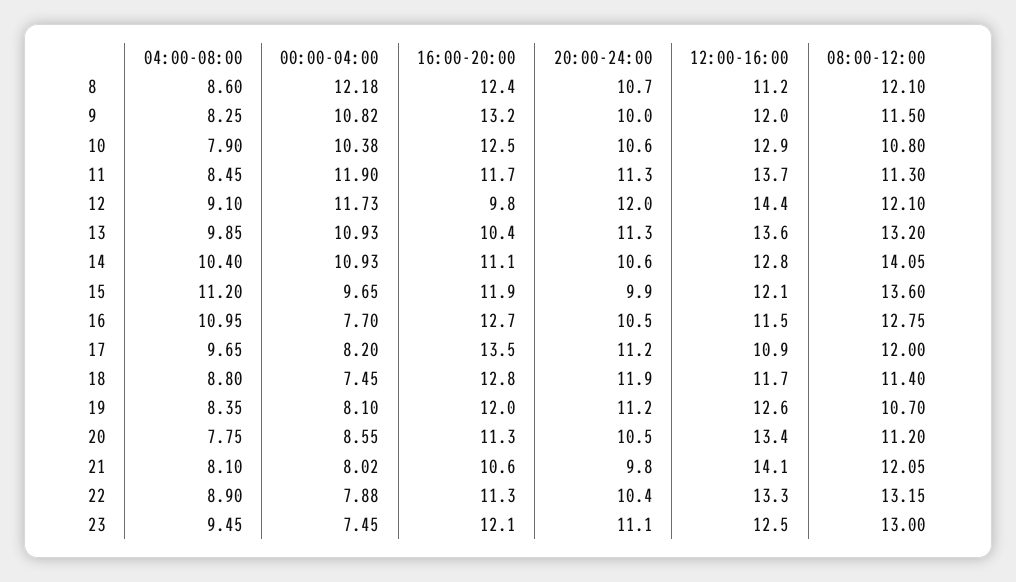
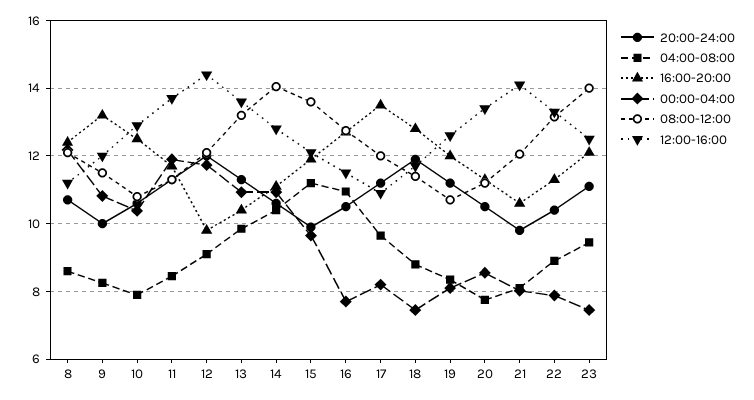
  {
    "04:00-08:00": {
      "8": 8.6,
      "9": 8.25,
      "10": 7.9,
      "11": 8.45,
      "12": 9.1,
      "13": 9.85,
      "14": 10.4,
      "15": 11.2,
      "16": 10.95,
      "17": 9.65,
      "18": 8.8,
      "19": 8.35,
      "20": 7.75,
      "21": 8.1,
      "22": 8.9,
      "23": 9.45
    },
    "00:00-04:00": {
      "8": 12.18,
      "9": 10.82,
      "10": 10.38,
      "11": 11.9,
      "12": 11.73,
      "13": 10.93,
      "14": 10.93,
      "15": 9.65,
      "16": 7.7,
      "17": 8.2,
      "18": 7.45,
      "19": 8.1,
      "20": 8.55,
      "21": 8.02,
      "22": 7.88,
      "23": 7.45
    },
    "16:00-20:00": {
      "8": 12.4,
      "9": 13.2,
      "10": 12.5,
      "11": 11.7,
      "12": 9.8,
      "13": 10.4,
      "14": 11.1,
      "15": 11.9,
      "16": 12.7,
      "17": 13.5,
      "18": 12.8,
      "19": 12,
      "20": 11.3,
      "21": 10.6,
      "22": 11.3,
      "23": 12.1
    },
    "20:00-24:00": {
      "8": 10.7,
      "9": 10,
      "10": 10.6,
      "11": 11.3,
      "12": 12,
      "13": 11.3,
      "14": 10.6,
      "15": 9.9,
      "16": 10.5,
      "17": 11.2,
      "18": 11.9,
      "19": 11.2,
      "20": 10.5,
      "21": 9.8,
      "22": 10.4,
      "23": 11.1
    },
    "12:00-16:00": {
      "8": 11.2,
      "9": 12,
      "10": 12.9,
      "11": 13.7,
      "12": 14.4,
      "13": 13.6,
      "14": 12.8,
      "15": 12.1,
      "16": 11.5,
      "17": 10.9,
      "18": 11.7,
      "19": 12.6,
      "20": 13.4,
      "21": 14.1,
      "22": 13.3,
      "23": 12.5
    },
    "08:00-12:00": {
      "8": 12.1,
      "9": 11.5,
      "10": 10.8,
      "11": 11.3,
      "12": 12.1,
      "13": 13.2,
      "14": 14.05,
      "15": 13.6,
      "16": 12.75,
      "17": 12,
      "18": 11.4,
      "19": 10.7,
      "20": 11.2,
      "21": 12.05,
      "22": 13.15,
-     "23": 13
+     "23": 14
    }
  }

